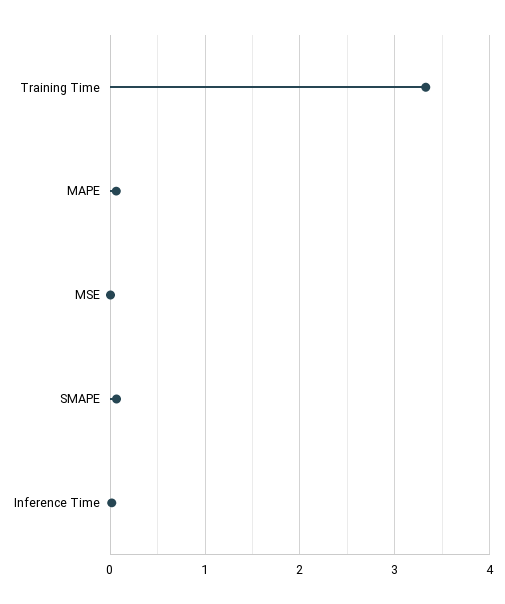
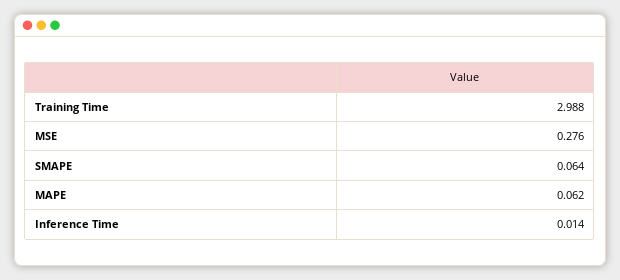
  {
-   "Training Time": 3.3,
+   "Training Time": 2.988,
    "MAPE": 0.062,
-   "MSE": 0,
+   "MSE": 0.276,
    "SMAPE": 0.064,
    "Inference Time": 0.014
  }

